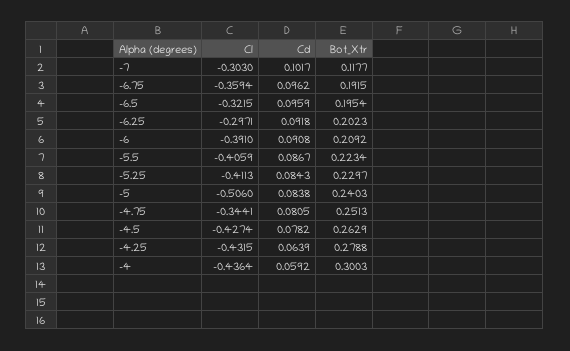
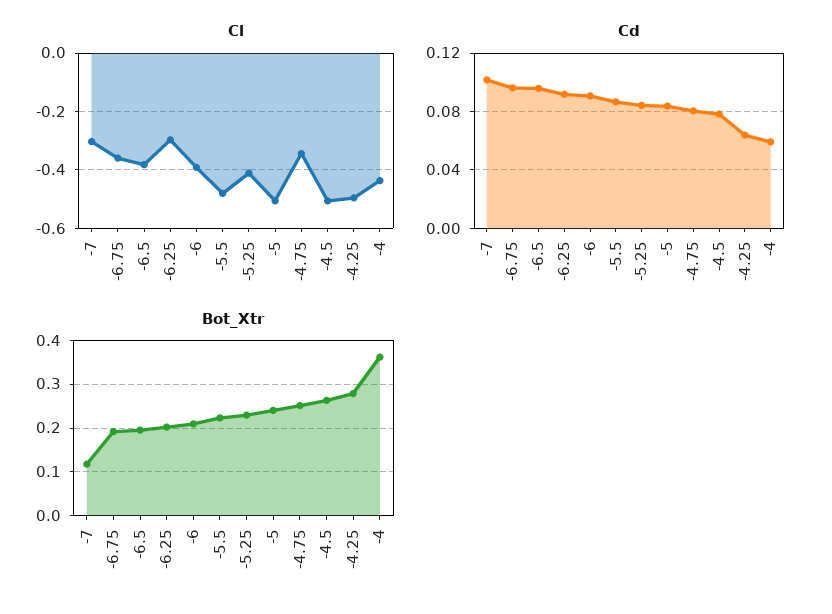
  {
    "Cl": {
      "-7": -0.303,
      "-6.75": -0.3594,
-     "-6.5": -0.3215,
+     "-6.5": -0.375,
      "-6.25": -0.2971,
      "-6": -0.391,
-     "-5.5": -0.4059,
+     "-5.5": -0.475,
      "-5.25": -0.4113,
      "-5": -0.506,
      "-4.75": -0.3441,
-     "-4.5": -0.4274,
+     "-4.5": -0.5,
-     "-4.25": -0.4315,
+     "-4.25": -0.5,
      "-4": -0.4364
    },
    "Cd": {
      "-7": 0.1017,
      "-6.75": 0.0962,
      "-6.5": 0.0959,
      "-6.25": 0.0918,
      "-6": 0.0908,
      "-5.5": 0.0867,
      "-5.25": 0.0843,
      "-5": 0.0838,
      "-4.75": 0.0805,
      "-4.5": 0.0782,
      "-4.25": 0.0639,
      "-4": 0.0592
    },
    "Bot_Xtr": {
      "-7": 0.1177,
      "-6.75": 0.1915,
      "-6.5": 0.1954,
      "-6.25": 0.2023,
      "-6": 0.2092,
      "-5.5": 0.2234,
      "-5.25": 0.2297,
      "-5": 0.2403,
      "-4.75": 0.2513,
      "-4.5": 0.2629,
      "-4.25": 0.2788,
-     "-4": 0.3003
+     "-4": 0.36
    }
  }

